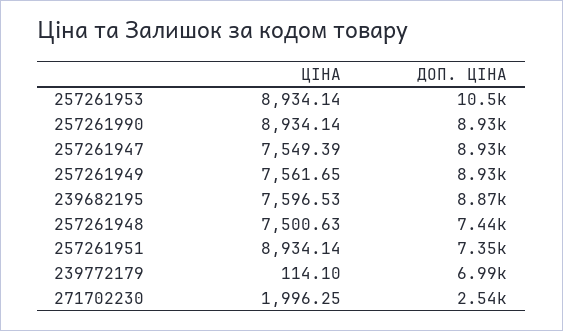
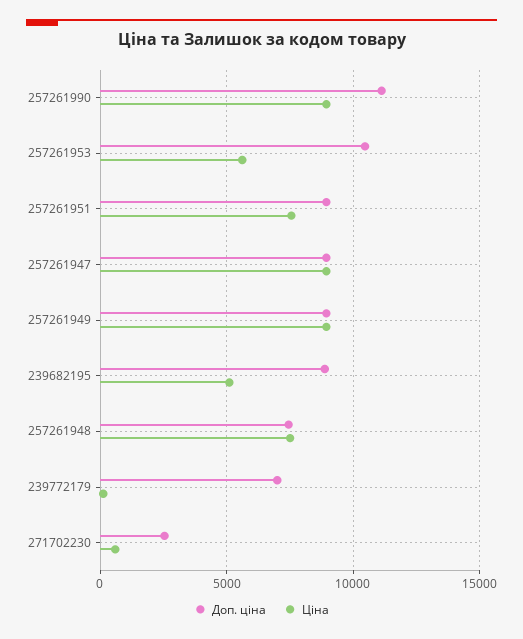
  {
    "ЦІНА": {
-     "257261953": 8934.14,
+     "257261953": 5500,
      "257261990": 8934.14,
-     "257261947": 7549.39,
+     "257261947": 9000,
-     "257261949": 7561.65,
+     "257261949": 9000,
-     "239682195": 7596.53,
+     "239682195": 5000,
      "257261948": 7500.63,
-     "257261951": 8934.14,
+     "257261951": 7500,
      "239772179": 114.1,
-     "271702230": 1996.25
+     "271702230": 500
    },
    "ДОП. ЦІНА": {
      "257261953": 10500,
-     "257261990": 8930,
+     "257261990": 11000,
      "257261947": 8930,
      "257261949": 8930,
      "239682195": 8870,
      "257261948": 7440,
-     "257261951": 7350,
+     "257261951": 9000,
      "239772179": 6990,
      "271702230": 2540
    }
  }

